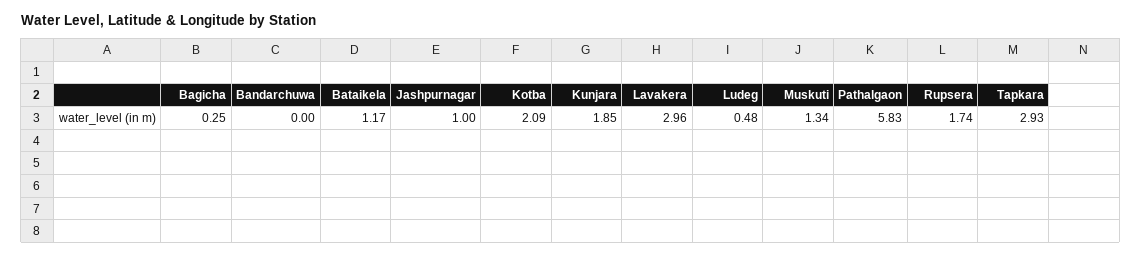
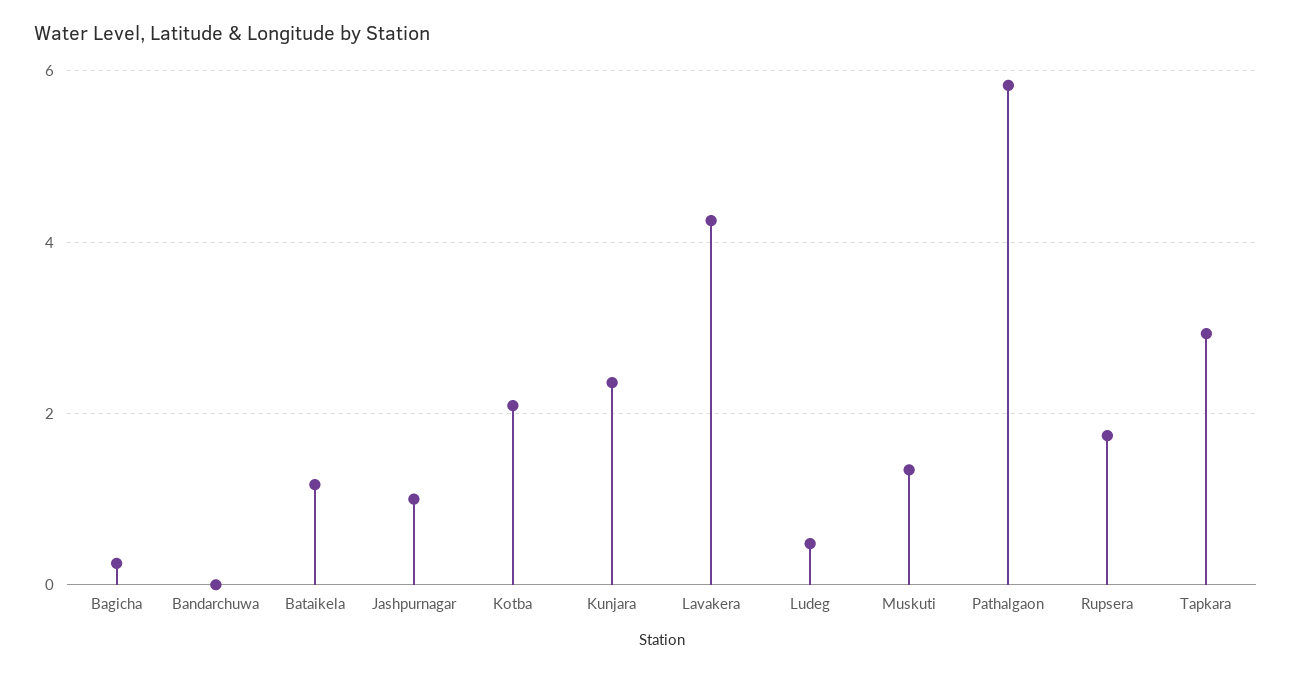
  {
    "Bagicha": 0.25,
    "Bandarchuwa": 0,
    "Bataikela": 1.17,
    "Jashpurnagar": 1,
    "Kotba": 2.09,
-   "Kunjara": 1.85,
+   "Kunjara": 2.4,
-   "Lavakera": 2.96,
+   "Lavakera": 4.2,
    "Ludeg": 0.48,
    "Muskuti": 1.34,
    "Pathalgaon": 5.83,
    "Rupsera": 1.74,
    "Tapkara": 2.93
  }

